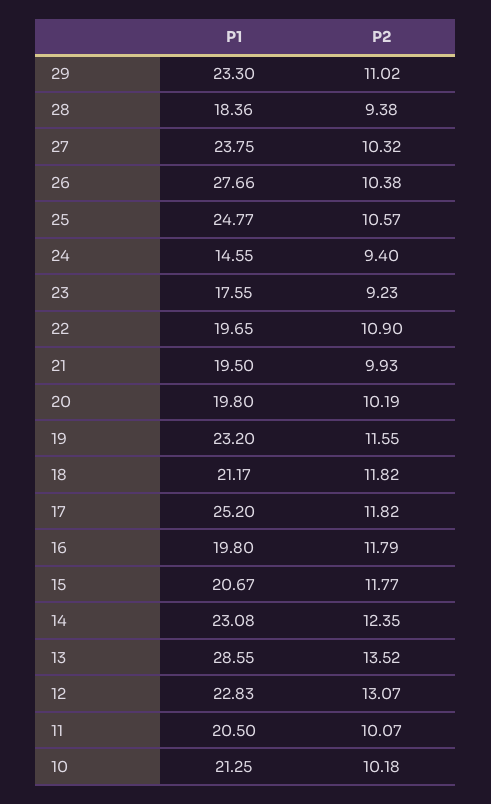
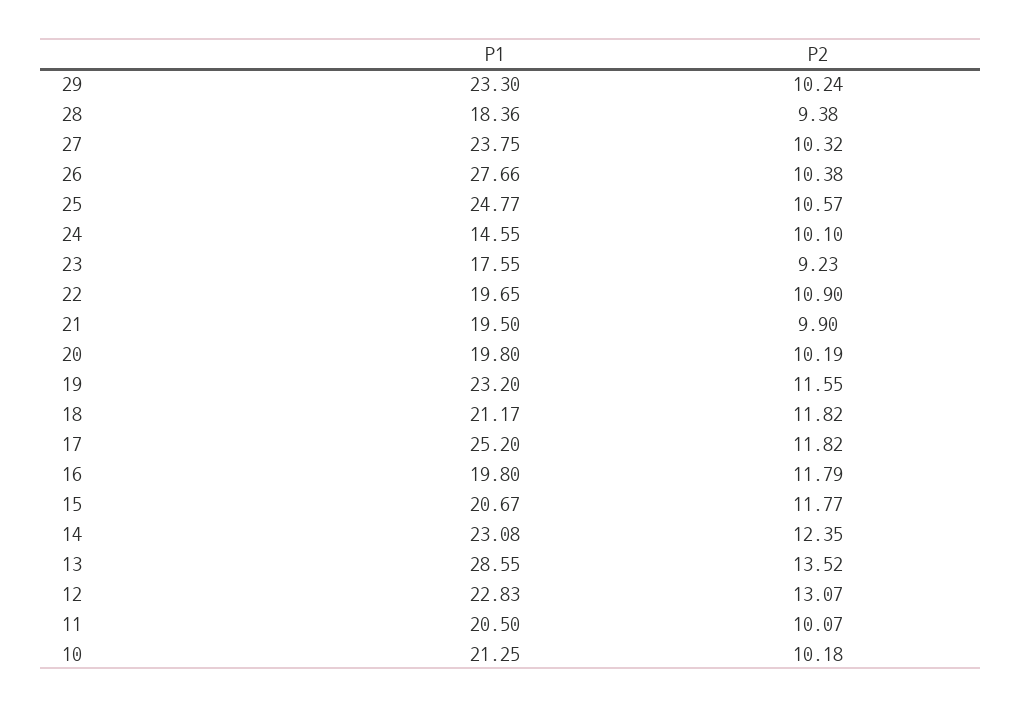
  {
    "P1": {
      "29": 23.3,
      "28": 18.36,
      "27": 23.75,
      "26": 27.66,
      "25": 24.77,
      "24": 14.55,
      "23": 17.55,
      "22": 19.65,
      "21": 19.5,
      "20": 19.8,
      "19": 23.2,
      "18": 21.17,
      "17": 25.2,
      "16": 19.8,
      "15": 20.67,
      "14": 23.08,
      "13": 28.55,
      "12": 22.83,
      "11": 20.5,
      "10": 21.25
    },
    "P2": {
-     "29": 11.02,
+     "29": 10.24,
      "28": 9.38,
      "27": 10.32,
      "26": 10.38,
      "25": 10.57,
-     "24": 9.4,
+     "24": 10.1,
      "23": 9.23,
      "22": 10.9,
-     "21": 9.93,
+     "21": 9.9,
      "20": 10.19,
      "19": 11.55,
      "18": 11.82,
      "17": 11.82,
      "16": 11.79,
      "15": 11.77,
      "14": 12.35,
      "13": 13.52,
      "12": 13.07,
      "11": 10.07,
      "10": 10.18
    }
  }

